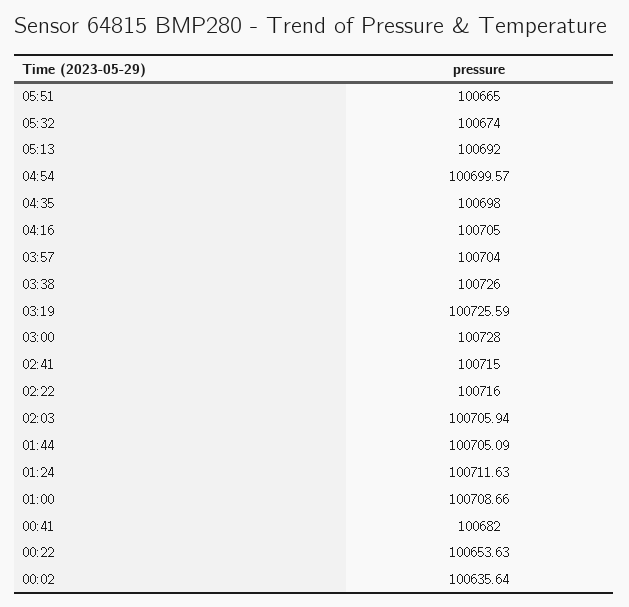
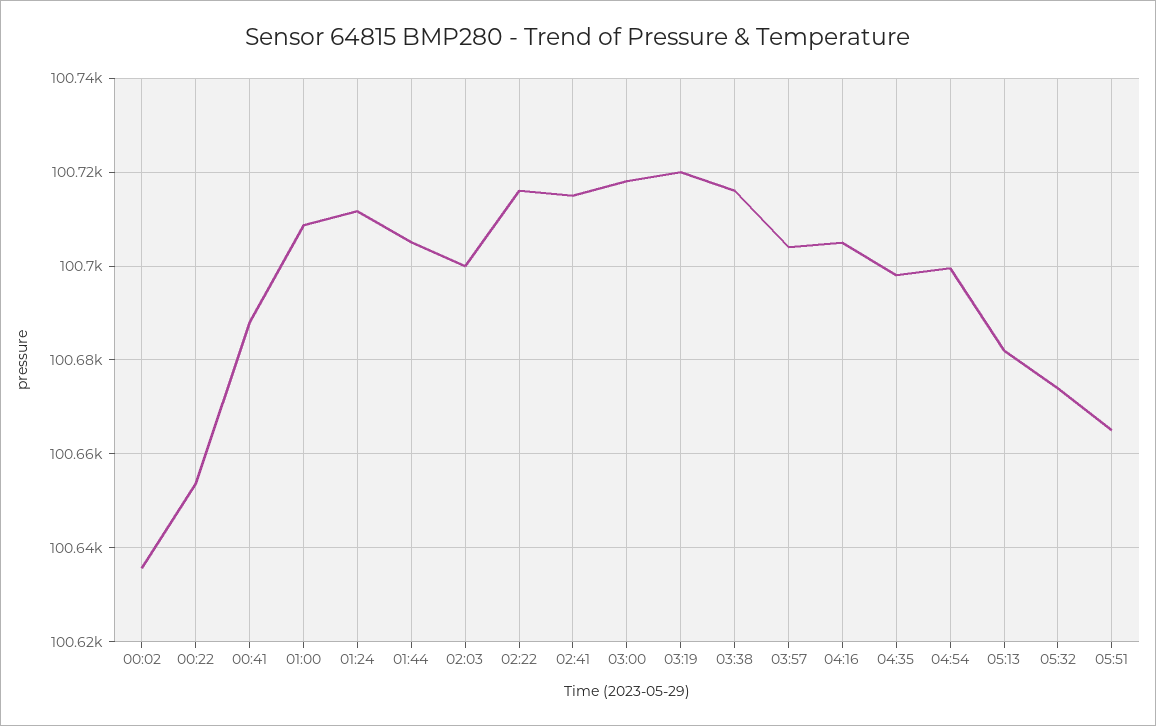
  {
    "05:51": 100665,
    "05:32": 100674,
-   "05:13": 100692,
+   "05:13": 100682,
    "04:54": 100699.57,
    "04:35": 100698,
    "04:16": 100705,
    "03:57": 100704,
-   "03:38": 100726,
+   "03:38": 100716,
-   "03:19": 100725.59,
+   "03:19": 100720,
-   "03:00": 100728,
+   "03:00": 100718,
    "02:41": 100715,
    "02:22": 100716,
-   "02:03": 100705.94,
+   "02:03": 100700,
    "01:44": 100705.09,
    "01:24": 100711.63,
    "01:00": 100708.66,
-   "00:41": 100682,
+   "00:41": 100688,
    "00:22": 100653.63,
    "00:02": 100635.64
  }

